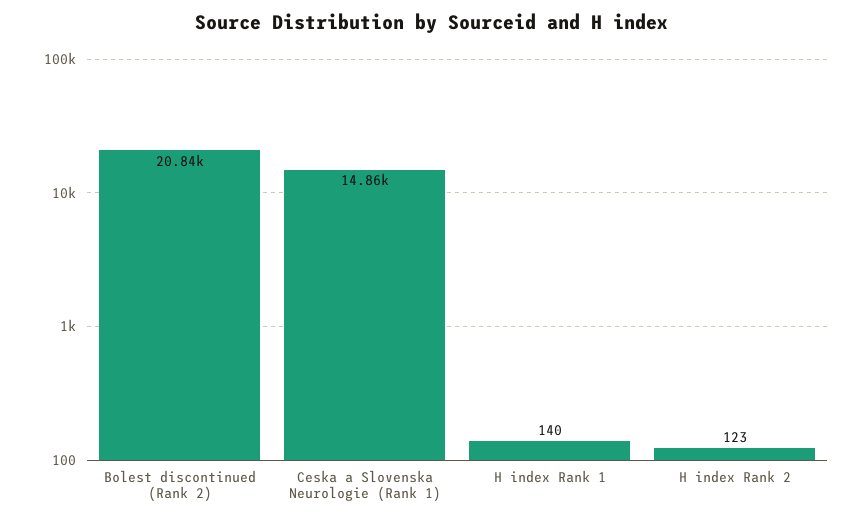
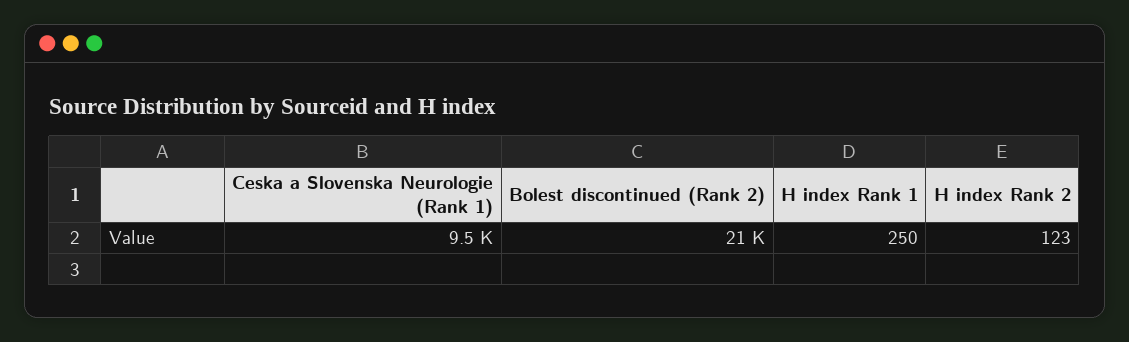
  {
    "Bolest discontinued (Rank 2)": 20840,
-   "Ceska a Slovenska Neurologie (Rank 1)": 14860,
+   "Ceska a Slovenska Neurologie (Rank 1)": 9500,
-   "H index Rank 1": 140,
+   "H index Rank 1": 250,
    "H index Rank 2": 123
  }

